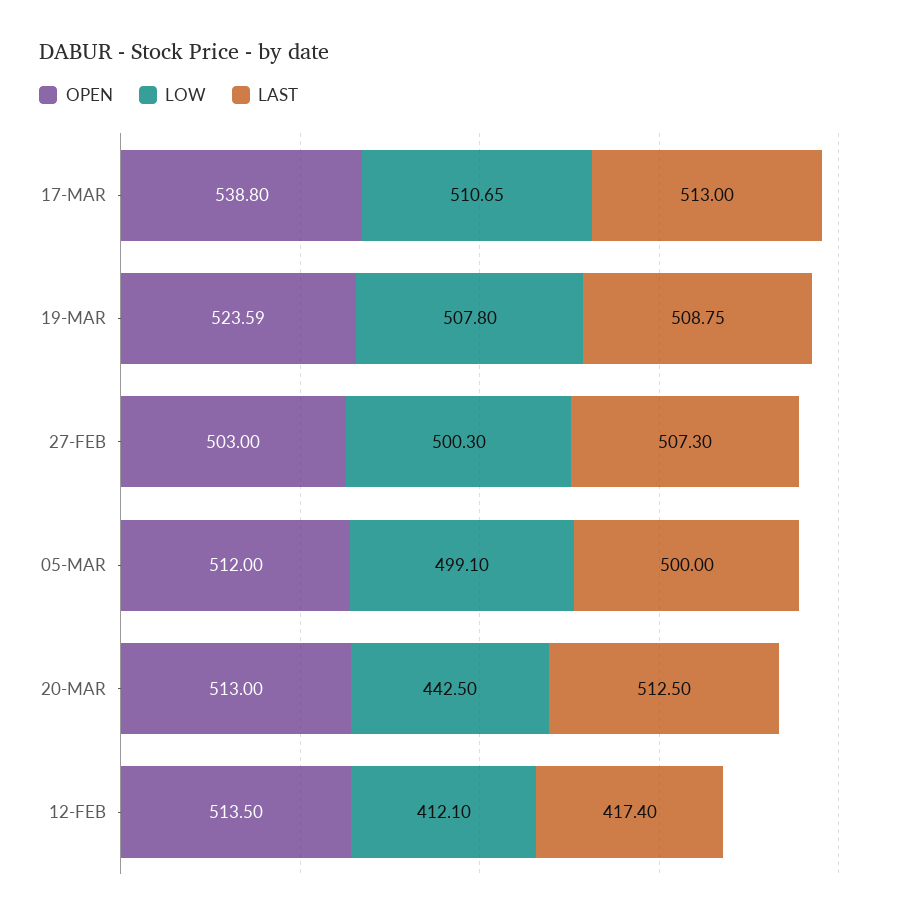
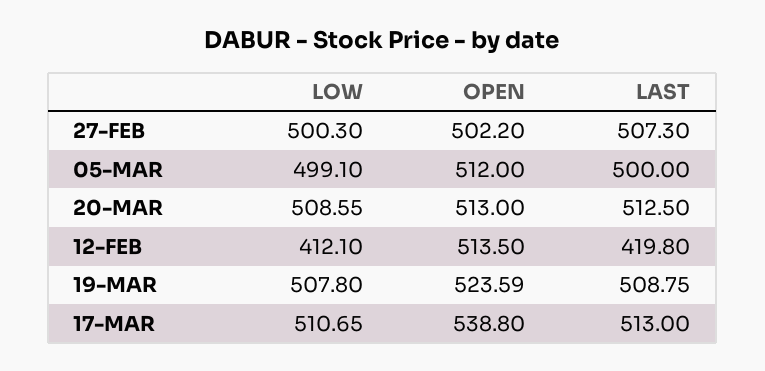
  {
    "OPEN": {
      "17-MAR": 538.8,
      "19-MAR": 523.59,
-     "27-FEB": 503,
+     "27-FEB": 502.2,
      "05-MAR": 512,
      "20-MAR": 513,
      "12-FEB": 513.5
    },
    "LOW": {
      "17-MAR": 510.65,
      "19-MAR": 507.8,
      "27-FEB": 500.3,
      "05-MAR": 499.1,
-     "20-MAR": 442.5,
+     "20-MAR": 508.55,
      "12-FEB": 412.1
    },
    "LAST": {
      "17-MAR": 513,
      "19-MAR": 508.75,
      "27-FEB": 507.3,
      "05-MAR": 500,
      "20-MAR": 512.5,
-     "12-FEB": 417.4
+     "12-FEB": 419.8
    }
  }

